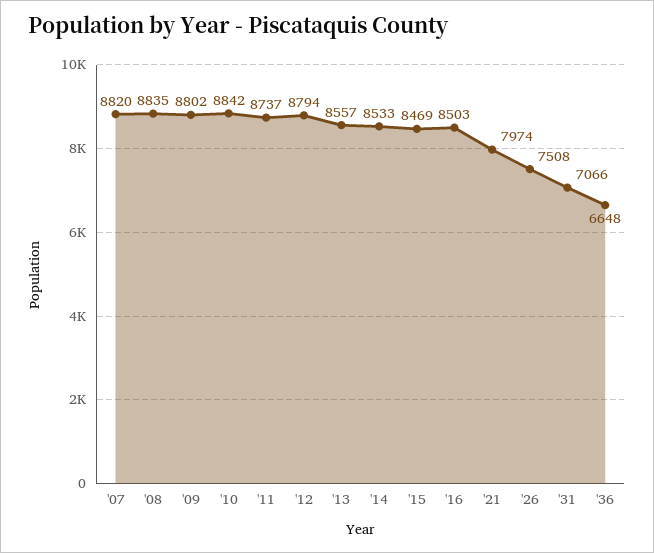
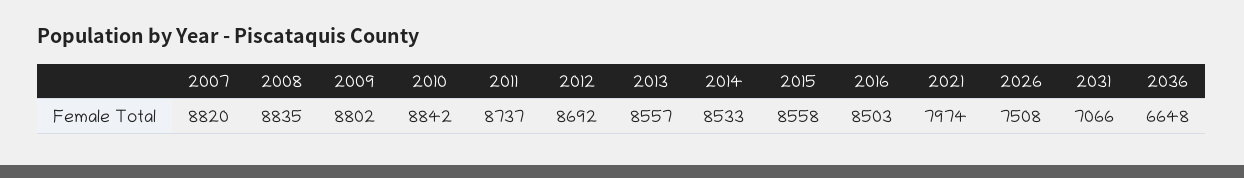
  {
    "'07": 8820,
    "'08": 8835,
    "'09": 8802,
    "'10": 8842,
    "'11": 8737,
-   "'12": 8794,
+   "'12": 8692,
    "'13": 8557,
    "'14": 8533,
-   "'15": 8469,
+   "'15": 8558,
    "'16": 8503,
    "'21": 7974,
    "'26": 7508,
    "'31": 7066,
    "'36": 6648
  }

